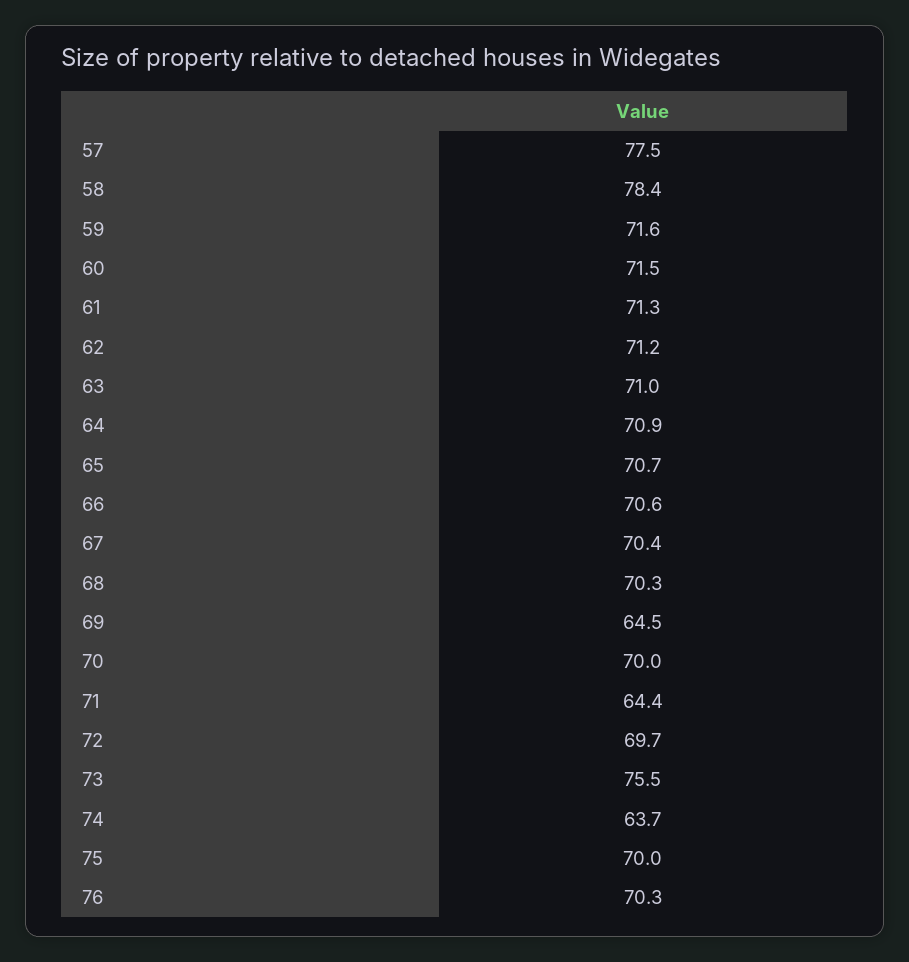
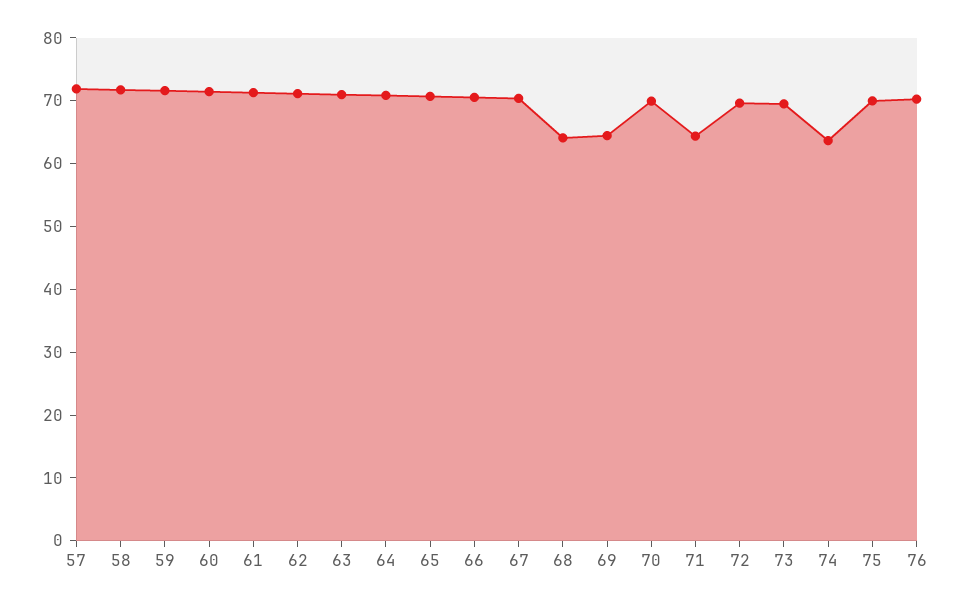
  {
-   "57": 77.5,
+   "57": 72,
-   "58": 78.4,
+   "58": 72,
    "59": 71.6,
    "60": 71.5,
    "61": 71.3,
    "62": 71.2,
    "63": 71,
    "64": 70.9,
    "65": 70.7,
    "66": 70.6,
    "67": 70.4,
-   "68": 70.3,
+   "68": 64,
    "69": 64.5,
    "70": 70,
    "71": 64.4,
    "72": 69.7,
-   "73": 75.5,
+   "73": 70,
    "74": 63.7,
    "75": 70,
    "76": 70.3
  }

